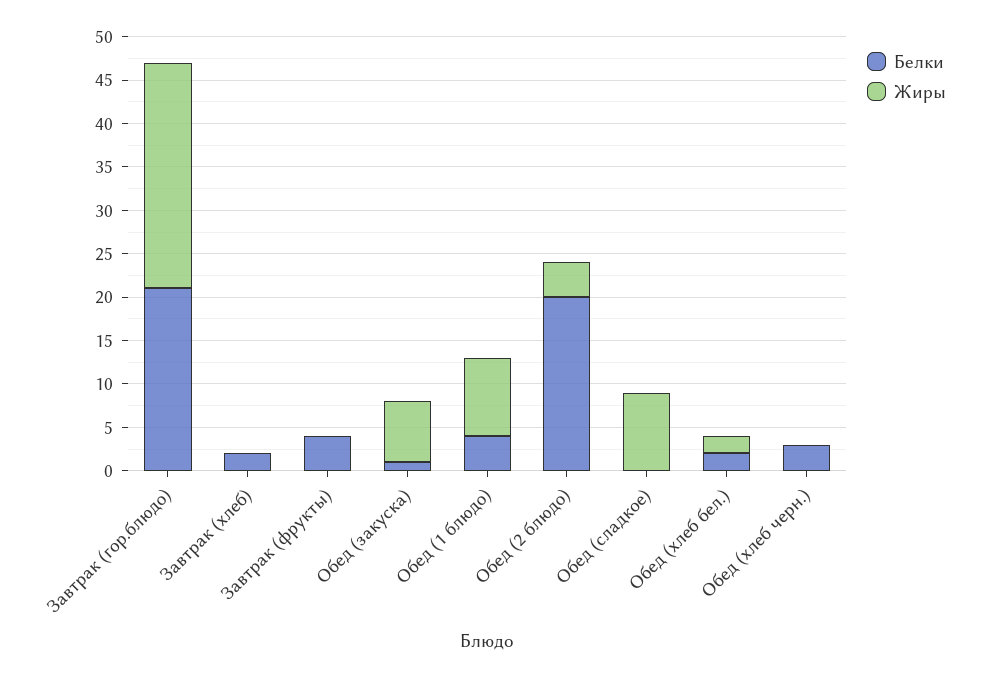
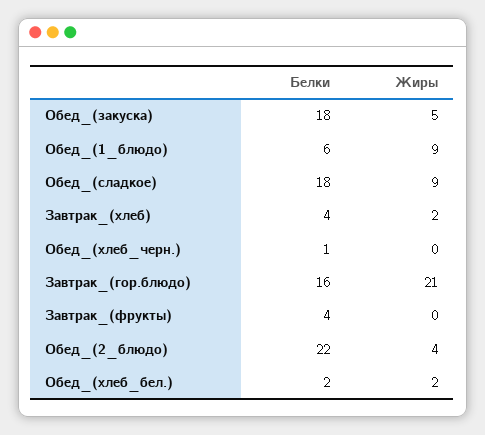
  {
    "Белки": {
-     "Завтрак (гор.блюдо)": 21,
+     "Завтрак (гор.блюдо)": 16,
-     "Завтрак (хлеб)": 2,
+     "Завтрак (хлеб)": 4,
      "Завтрак (фрукты)": 4,
-     "Обед (закуска)": 1,
+     "Обед (закуска)": 18,
-     "Обед (1 блюдо)": 4,
+     "Обед (1 блюдо)": 6,
-     "Обед (2 блюдо)": 20,
+     "Обед (2 блюдо)": 22,
-     "Обед (сладкое)": 0,
+     "Обед (сладкое)": 18,
      "Обед (хлеб бел.)": 2,
-     "Обед (хлеб черн.)": 3
+     "Обед (хлеб черн.)": 1
    },
    "Жиры": {
-     "Завтрак (гор.блюдо)": 26,
+     "Завтрак (гор.блюдо)": 21,
-     "Завтрак (хлеб)": 0,
+     "Завтрак (хлеб)": 2,
      "Завтрак (фрукты)": 0,
-     "Обед (закуска)": 7,
+     "Обед (закуска)": 5,
      "Обед (1 блюдо)": 9,
      "Обед (2 блюдо)": 4,
      "Обед (сладкое)": 9,
      "Обед (хлеб бел.)": 2,
      "Обед (хлеб черн.)": 0
    }
  }

